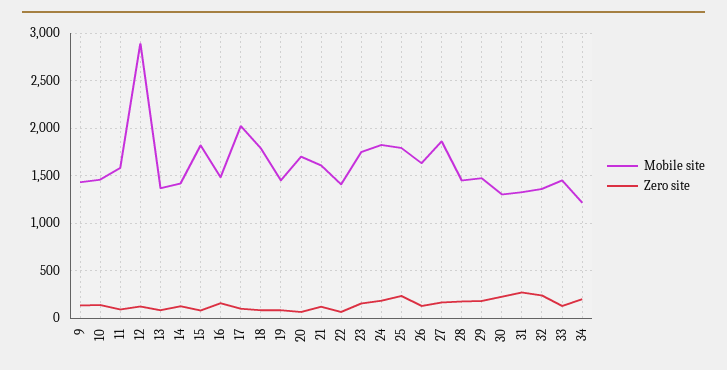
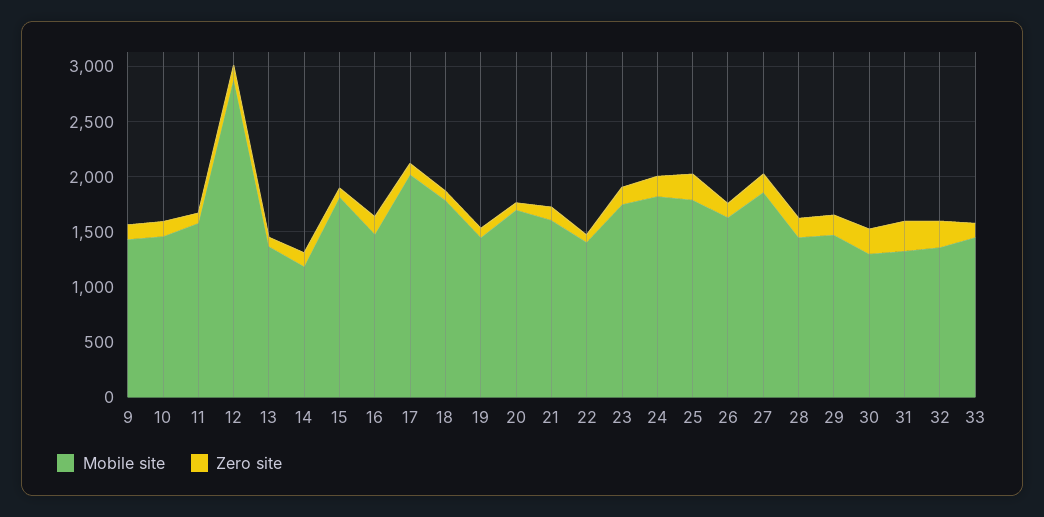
  {
    "Mobile site": {
      "9": 1400,
      "10": 1500,
      "11": 1600,
      "12": 2900,
      "13": 1400,
-     "14": 1400,
+     "14": 1200,
      "15": 1800,
      "16": 1500,
      "17": 2000,
      "18": 1800,
      "19": 1400,
      "20": 1700,
      "21": 1600,
      "22": 1400,
      "23": 1800,
      "24": 1800,
      "25": 1800,
      "26": 1600,
      "27": 1900,
      "28": 1400,
      "29": 1500,
      "30": 1300,
      "31": 1300,
      "32": 1400,
-     "33": 1400,
+     "33": 1400
-     "34": 1200
    },
    "Zero site": {
      "9": 100,
      "10": 100,
      "11": 100,
      "12": 100,
      "13": 100,
      "14": 100,
      "15": 100,
      "16": 200,
      "17": 100,
      "18": 100,
      "19": 100,
      "20": 100,
      "21": 100,
      "22": 100,
      "23": 200,
      "24": 200,
      "25": 200,
      "26": 100,
      "27": 200,
      "28": 200,
      "29": 200,
      "30": 200,
      "31": 300,
      "32": 200,
-     "33": 100,
+     "33": 100
-     "34": 200
    }
  }

